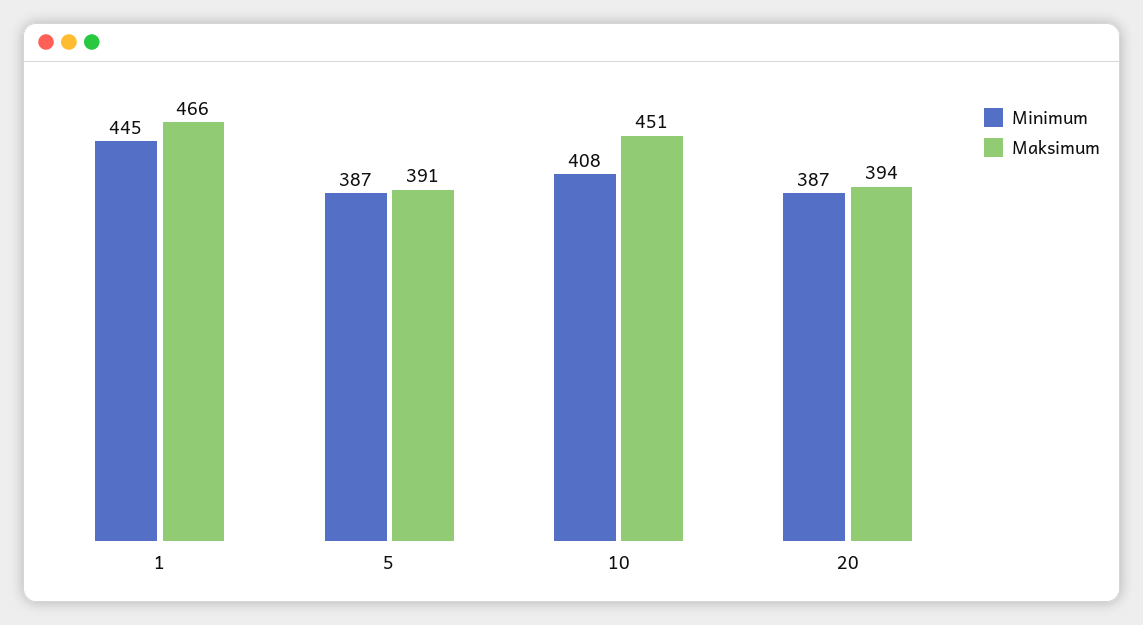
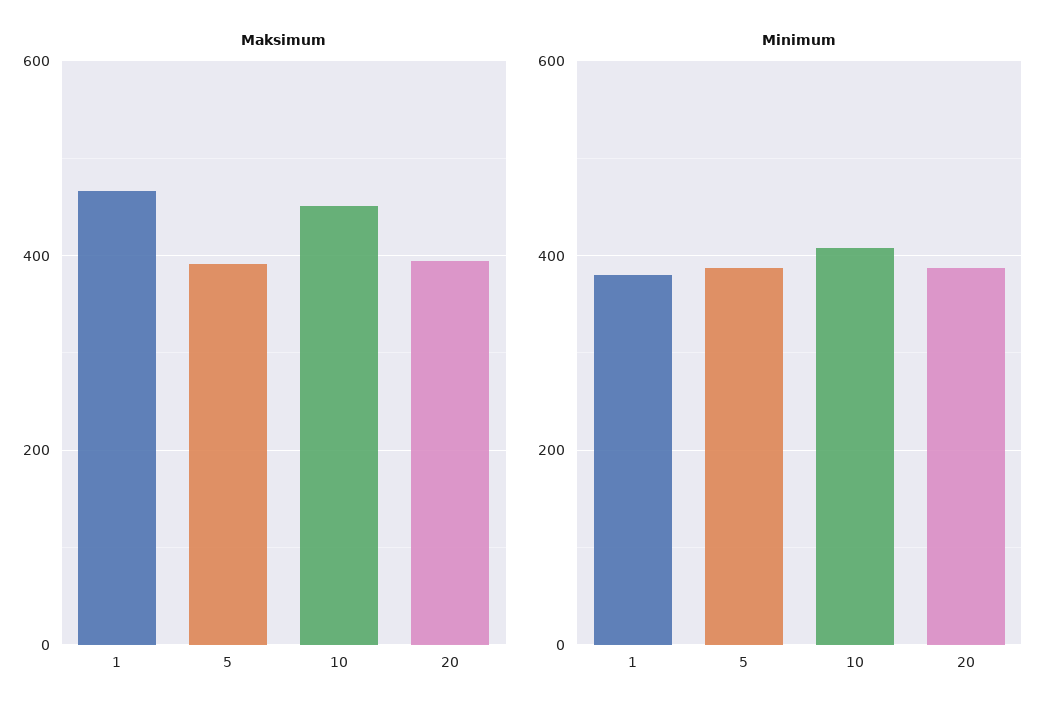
  {
    "Minimum": {
-     "1": 445,
+     "1": 380,
      "5": 387,
      "10": 408,
      "20": 387
    },
    "Maksimum": {
      "1": 466,
      "5": 391,
      "10": 451,
      "20": 394
    }
  }

